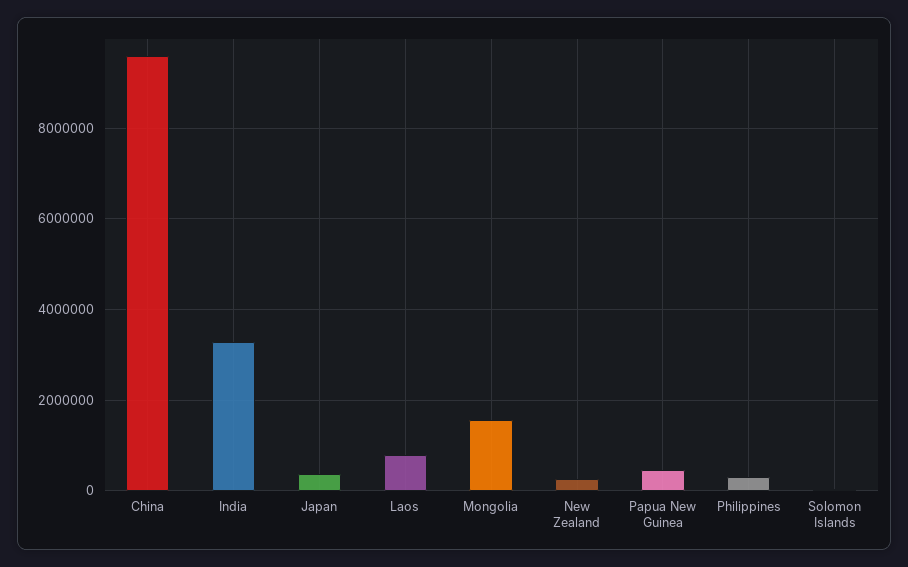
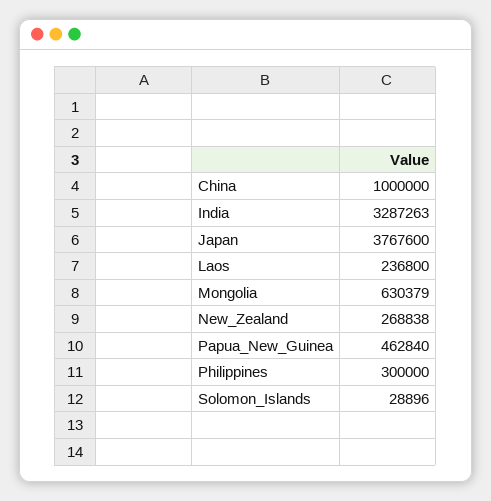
  {
-   "China": 9600000,
+   "China": 1000000,
    "India": 3287263,
-   "Japan": 400000,
+   "Japan": 3767600,
-   "Laos": 800000,
+   "Laos": 236800,
-   "Mongolia": 1600000,
+   "Mongolia": 630379,
    "New Zealand": 268838,
    "Papua New Guinea": 462840,
    "Philippines": 300000,
    "Solomon Islands": 28896
  }

